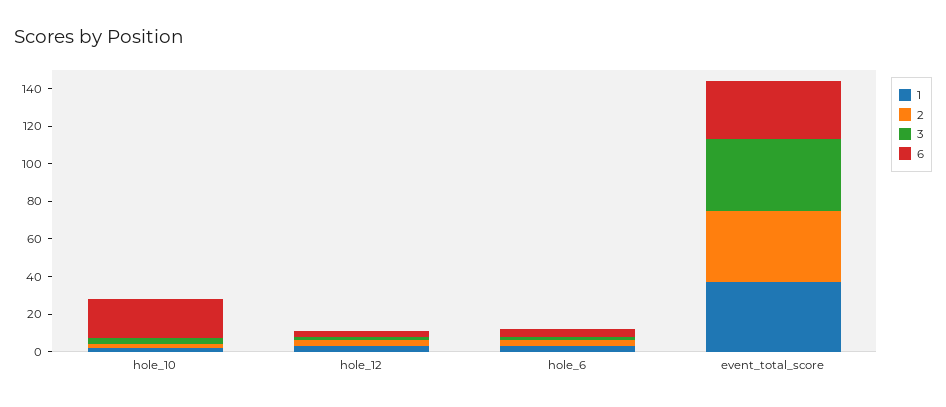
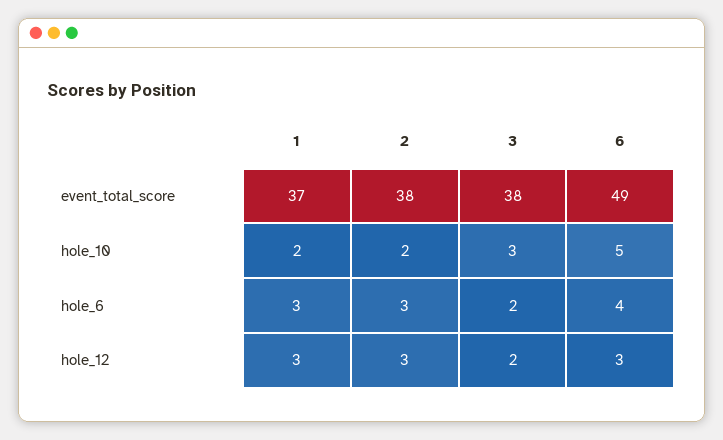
  {
    "1": {
      "hole_10": 2,
      "hole_12": 3,
      "hole_6": 3,
      "event_total_score": 37
    },
    "2": {
      "hole_10": 2,
      "hole_12": 3,
      "hole_6": 3,
      "event_total_score": 38
    },
    "3": {
      "hole_10": 3,
      "hole_12": 2,
      "hole_6": 2,
      "event_total_score": 38
    },
    "6": {
-     "hole_10": 20,
+     "hole_10": 5,
      "hole_12": 3,
      "hole_6": 4,
-     "event_total_score": 30
+     "event_total_score": 49
    }
  }

